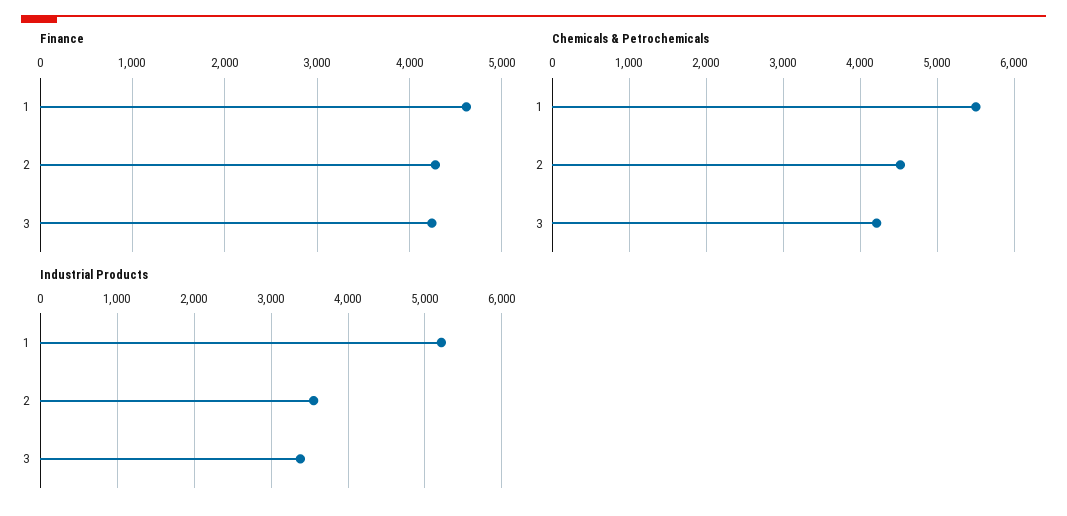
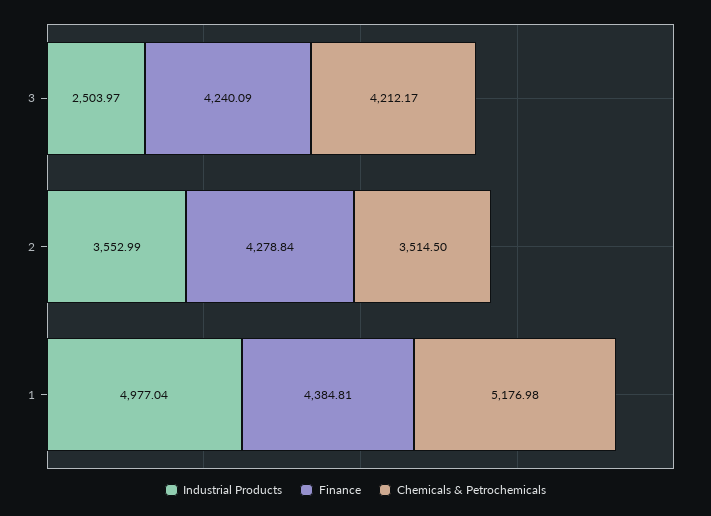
  {
    "Finance": {
-     "1": 4600,
+     "1": 4384.81,
      "2": 4278.84,
      "3": 4240.09
    },
    "Chemicals & Petrochemicals": {
-     "1": 5500,
+     "1": 5176.98,
-     "2": 4500,
+     "2": 3514.5,
      "3": 4212.17
    },
    "Industrial Products": {
-     "1": 5200,
+     "1": 4977.04,
      "2": 3552.99,
-     "3": 3400
+     "3": 2503.97
    }
  }

